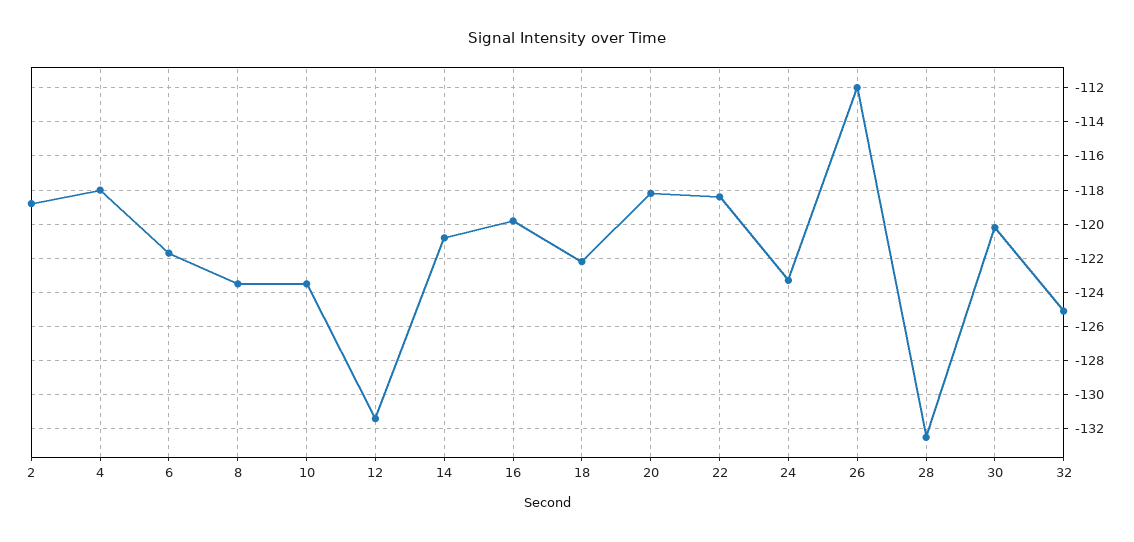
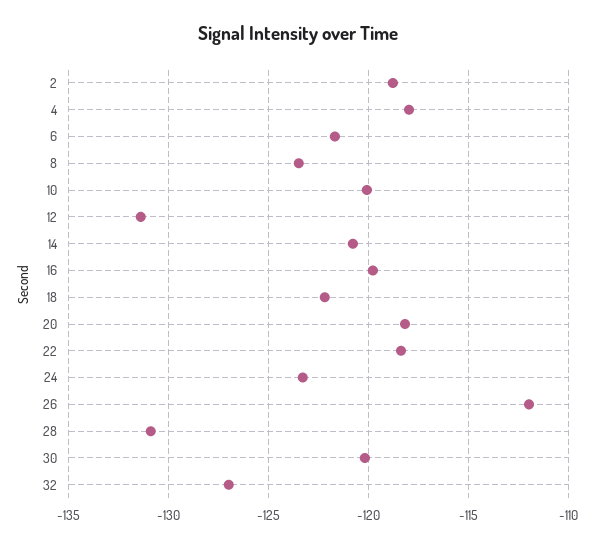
  {
    "2": -119,
    "4": -118,
    "6": -121.5,
    "8": -123.5,
-   "10": -123.5,
+   "10": -120,
    "12": -131.5,
    "14": -121,
    "16": -120,
    "18": -122,
    "20": -118,
    "22": -118.5,
    "24": -123.5,
    "26": -112,
-   "28": -132.5,
+   "28": -131,
    "30": -120,
-   "32": -125
+   "32": -127
  }

